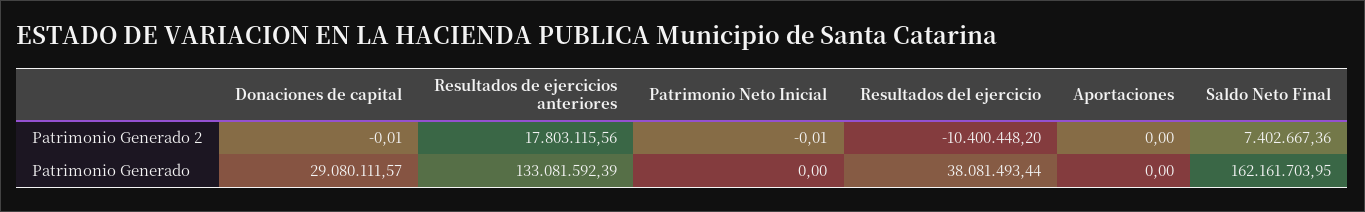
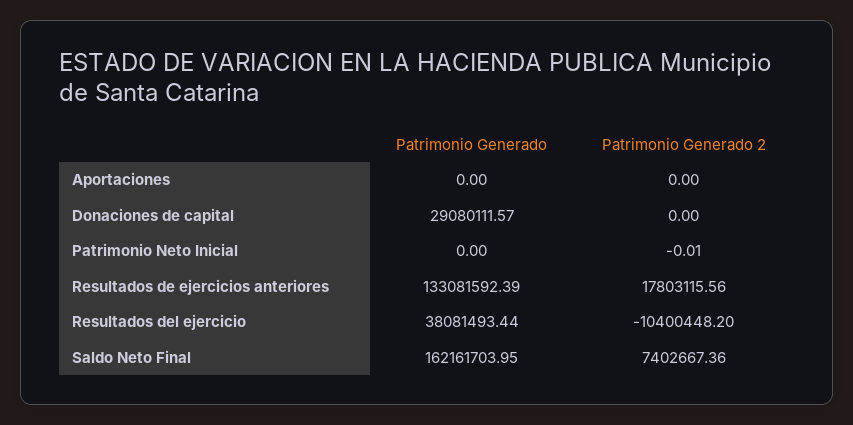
  {
    "Donaciones de capital": {
-     "Patrimonio Generado 2": -0.01,
+     "Patrimonio Generado 2": 0,
      "Patrimonio Generado": 29080111.57
    },
    "Resultados de ejercicios anteriores": {
      "Patrimonio Generado 2": 17803115.56,
      "Patrimonio Generado": 133081592.39
    },
    "Patrimonio Neto Inicial": {
      "Patrimonio Generado 2": -0.01,
      "Patrimonio Generado": 0
    },
    "Resultados del ejercicio": {
      "Patrimonio Generado 2": -10400448.2,
      "Patrimonio Generado": 38081493.44
    },
    "Aportaciones": {
      "Patrimonio Generado 2": 0,
      "Patrimonio Generado": 0
    },
    "Saldo Neto Final": {
      "Patrimonio Generado 2": 7402667.36,
      "Patrimonio Generado": 162161703.95
    }
  }

